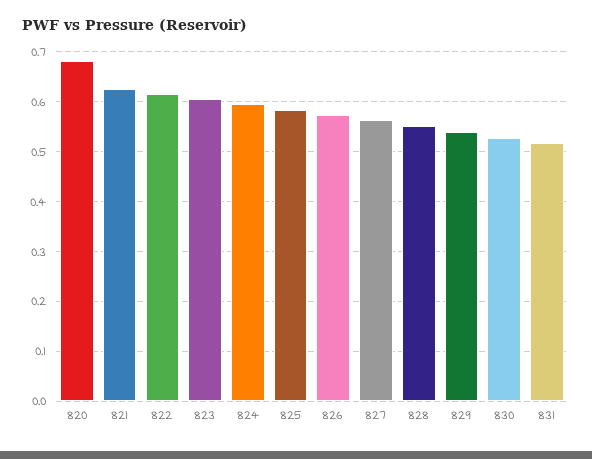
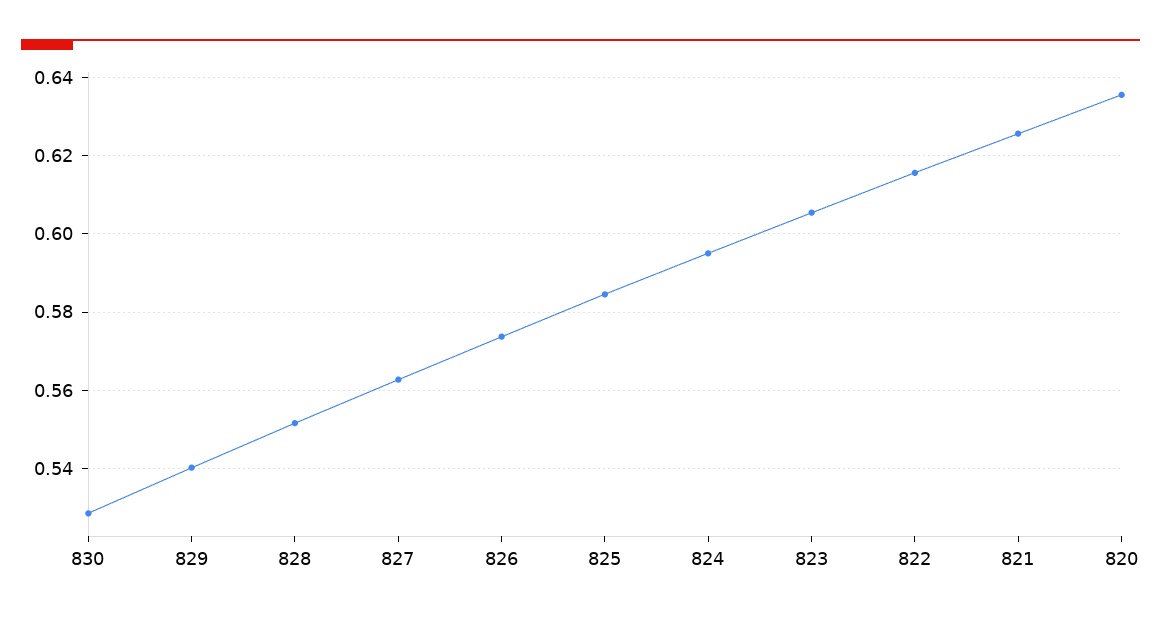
  {
-   "820": 0.68,
+   "820": 0.636,
    "821": 0.626,
    "822": 0.616,
    "823": 0.606,
    "824": 0.596,
    "825": 0.584,
    "826": 0.574,
    "827": 0.562,
    "828": 0.552,
    "829": 0.54,
-   "830": 0.528,
+   "830": 0.528
-   "831": 0.52
  }

